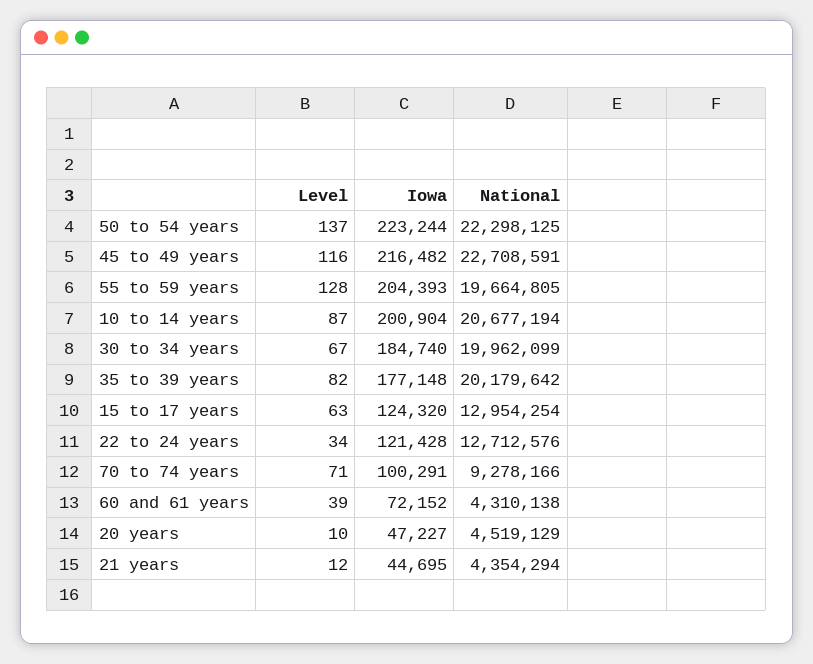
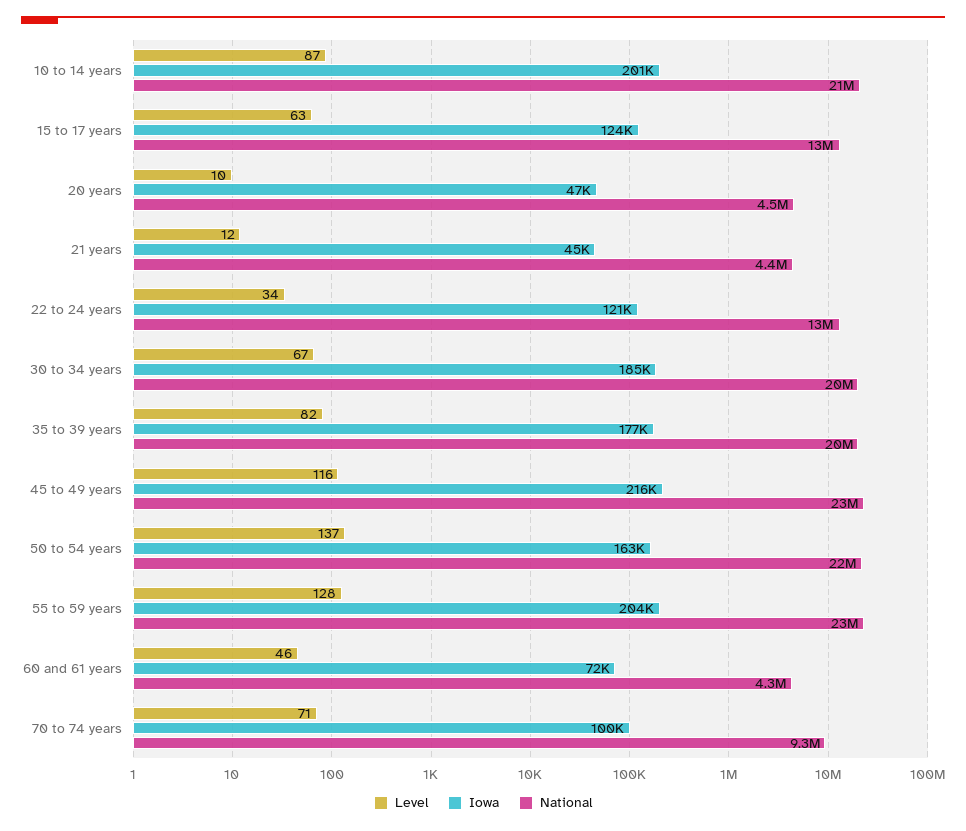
  {
    "Level": {
      "50 to 54 years": 137,
      "45 to 49 years": 116,
      "55 to 59 years": 128,
      "10 to 14 years": 87,
      "30 to 34 years": 67,
      "35 to 39 years": 82,
      "15 to 17 years": 63,
      "22 to 24 years": 34,
      "70 to 74 years": 71,
-     "60 and 61 years": 39,
+     "60 and 61 years": 46,
      "20 years": 10,
      "21 years": 12
    },
    "Iowa": {
-     "50 to 54 years": 223244,
+     "50 to 54 years": 163000,
      "45 to 49 years": 216482,
      "55 to 59 years": 204393,
      "10 to 14 years": 200904,
      "30 to 34 years": 184740,
      "35 to 39 years": 177148,
      "15 to 17 years": 124320,
      "22 to 24 years": 121428,
      "70 to 74 years": 100291,
      "60 and 61 years": 72152,
      "20 years": 47227,
      "21 years": 44695
    },
    "National": {
      "50 to 54 years": 22298125,
      "45 to 49 years": 22708591,
-     "55 to 59 years": 19664805,
+     "55 to 59 years": 23000000,
      "10 to 14 years": 20677194,
      "30 to 34 years": 19962099,
      "35 to 39 years": 20179642,
      "15 to 17 years": 12954254,
      "22 to 24 years": 12712576,
      "70 to 74 years": 9278166,
      "60 and 61 years": 4310138,
      "20 years": 4519129,
      "21 years": 4354294
    }
  }

